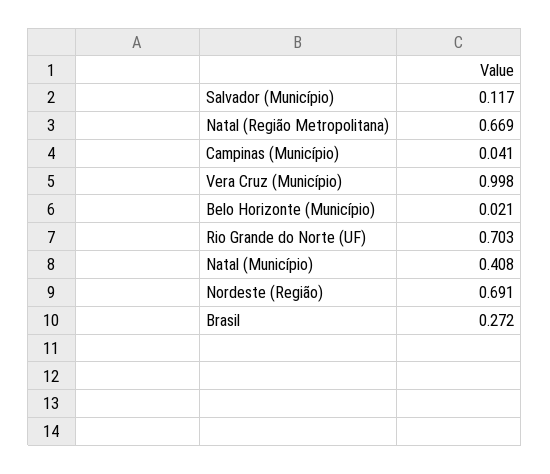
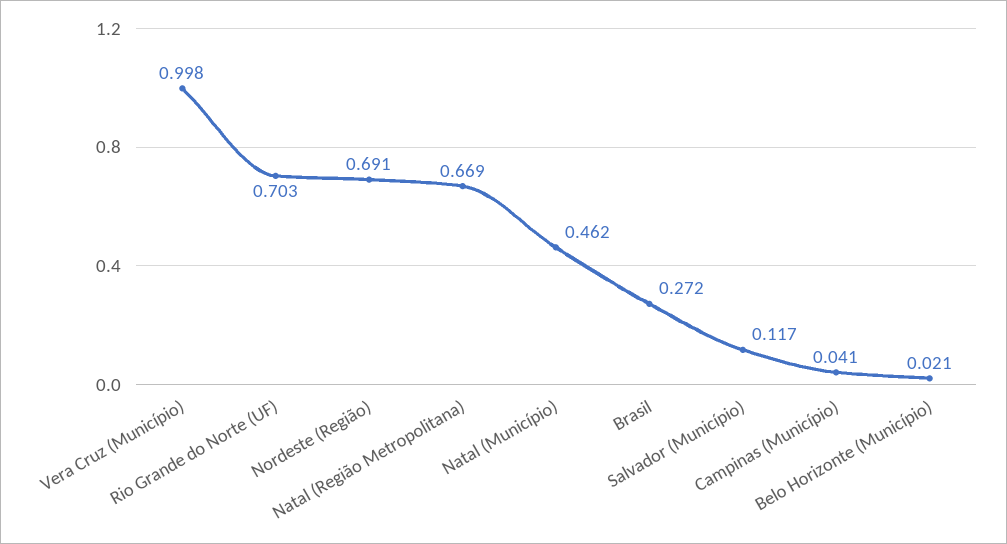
  {
    "Salvador (Município)": 0.117,
    "Natal (Região Metropolitana)": 0.669,
    "Campinas (Município)": 0.041,
    "Vera Cruz (Município)": 0.998,
    "Belo Horizonte (Município)": 0.021,
    "Rio Grande do Norte (UF)": 0.703,
-   "Natal (Município)": 0.408,
+   "Natal (Município)": 0.462,
    "Nordeste (Região)": 0.691,
    "Brasil": 0.272
  }

